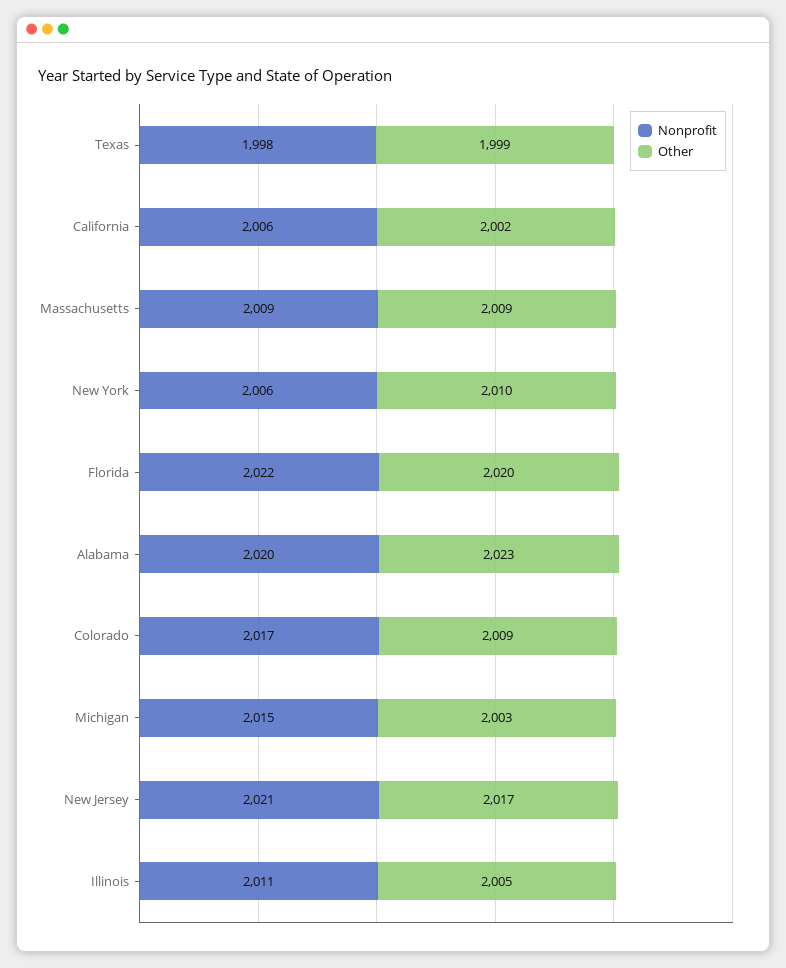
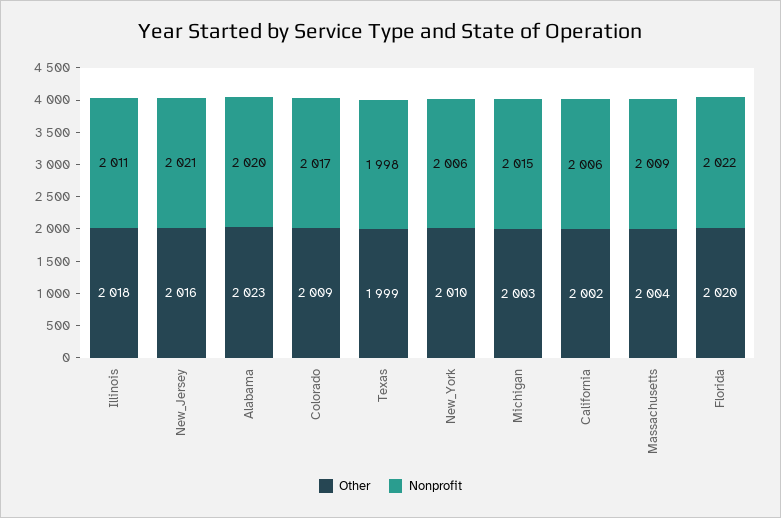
  {
    "Nonprofit": {
      "Texas": 1998,
      "California": 2006,
      "Massachusetts": 2009,
      "New York": 2006,
      "Florida": 2022,
      "Alabama": 2020,
      "Colorado": 2017,
      "Michigan": 2015,
      "New Jersey": 2021,
      "Illinois": 2011
    },
    "Other": {
      "Texas": 1999,
      "California": 2002,
-     "Massachusetts": 2009,
+     "Massachusetts": 2004,
      "New York": 2010,
      "Florida": 2020,
      "Alabama": 2023,
      "Colorado": 2009,
      "Michigan": 2003,
-     "New Jersey": 2017,
+     "New Jersey": 2016,
-     "Illinois": 2005
+     "Illinois": 2018
    }
  }

